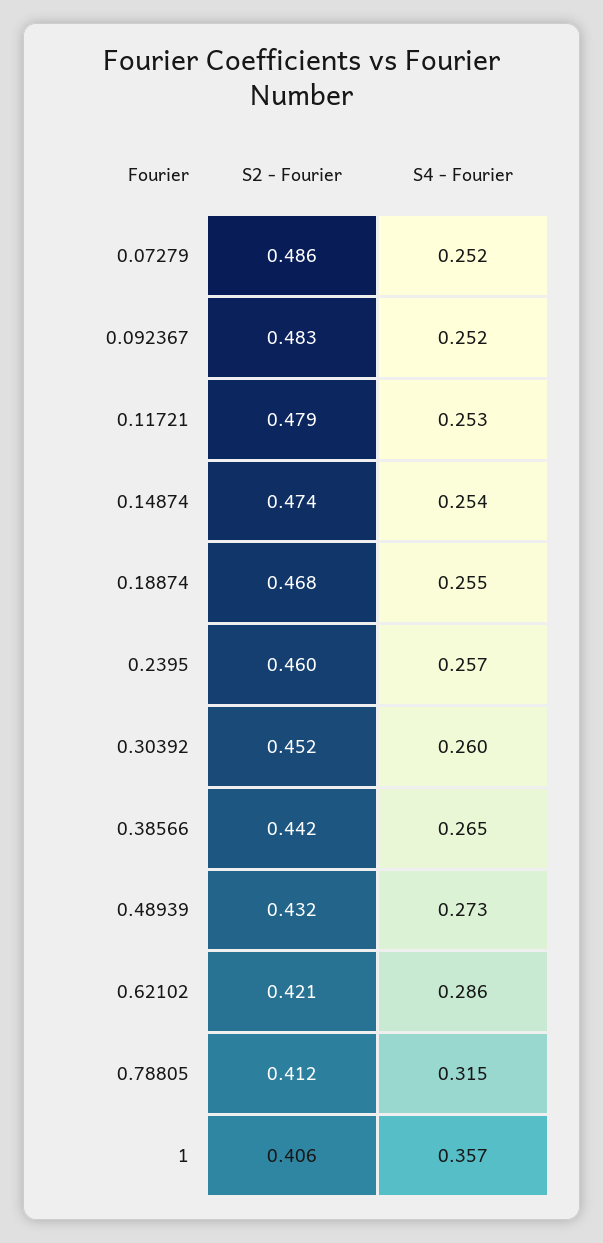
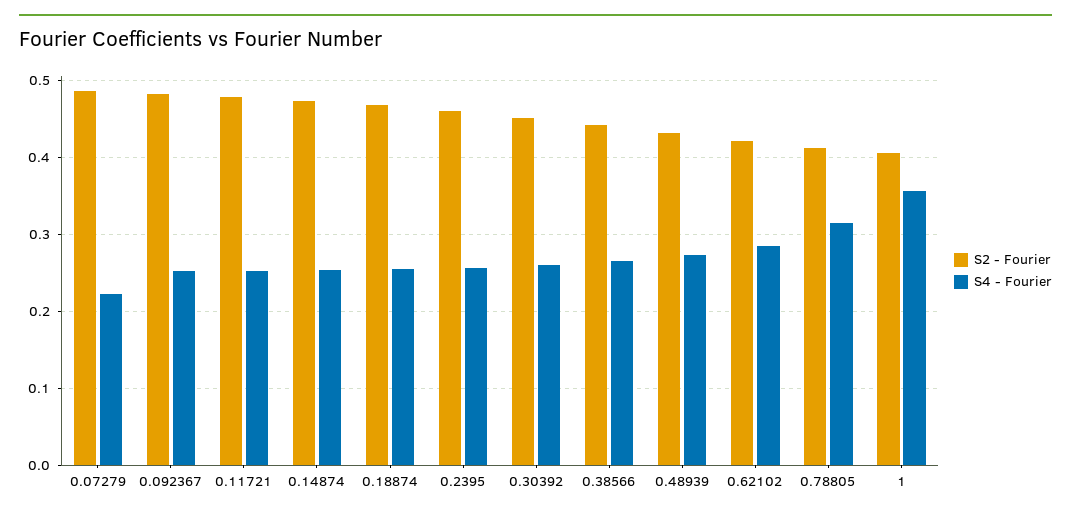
  {
    "S2 - Fourier": {
      "0.07279": 0.486,
      "0.092367": 0.483,
      "0.11721": 0.479,
      "0.14874": 0.474,
      "0.18874": 0.468,
      "0.2395": 0.46,
      "0.30392": 0.452,
      "0.38566": 0.442,
      "0.48939": 0.432,
      "0.62102": 0.421,
      "0.78805": 0.412,
      "1": 0.406
    },
    "S4 - Fourier": {
-     "0.07279": 0.252,
+     "0.07279": 0.22,
      "0.092367": 0.252,
      "0.11721": 0.253,
      "0.14874": 0.254,
      "0.18874": 0.255,
      "0.2395": 0.257,
      "0.30392": 0.26,
      "0.38566": 0.265,
      "0.48939": 0.273,
      "0.62102": 0.286,
      "0.78805": 0.315,
      "1": 0.357
    }
  }

